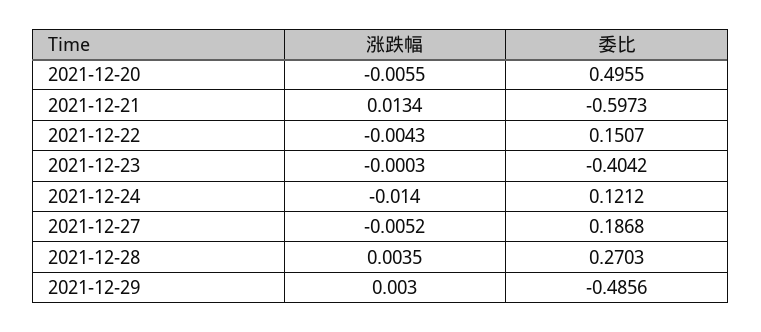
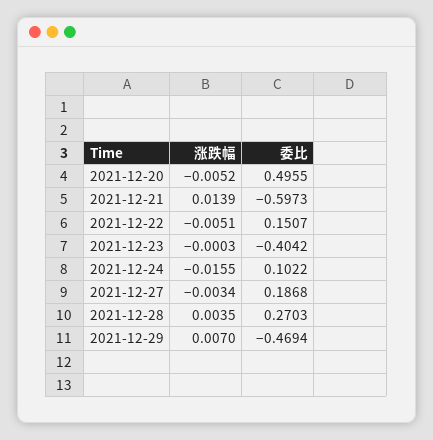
  {
    "涨跌幅": {
-     "2021-12-20": -0.0055,
+     "2021-12-20": -0.0052,
-     "2021-12-21": 0.0134,
+     "2021-12-21": 0.0139,
-     "2021-12-22": -0.0043,
+     "2021-12-22": -0.0051,
      "2021-12-23": -0.0003,
-     "2021-12-24": -0.014,
+     "2021-12-24": -0.0155,
-     "2021-12-27": -0.0052,
+     "2021-12-27": -0.0034,
      "2021-12-28": 0.0035,
-     "2021-12-29": 0.003
+     "2021-12-29": 0.007
    },
    "委比": {
      "2021-12-20": 0.4955,
      "2021-12-21": -0.5973,
      "2021-12-22": 0.1507,
      "2021-12-23": -0.4042,
-     "2021-12-24": 0.1212,
+     "2021-12-24": 0.1022,
      "2021-12-27": 0.1868,
      "2021-12-28": 0.2703,
-     "2021-12-29": -0.4856
+     "2021-12-29": -0.4694
    }
  }

